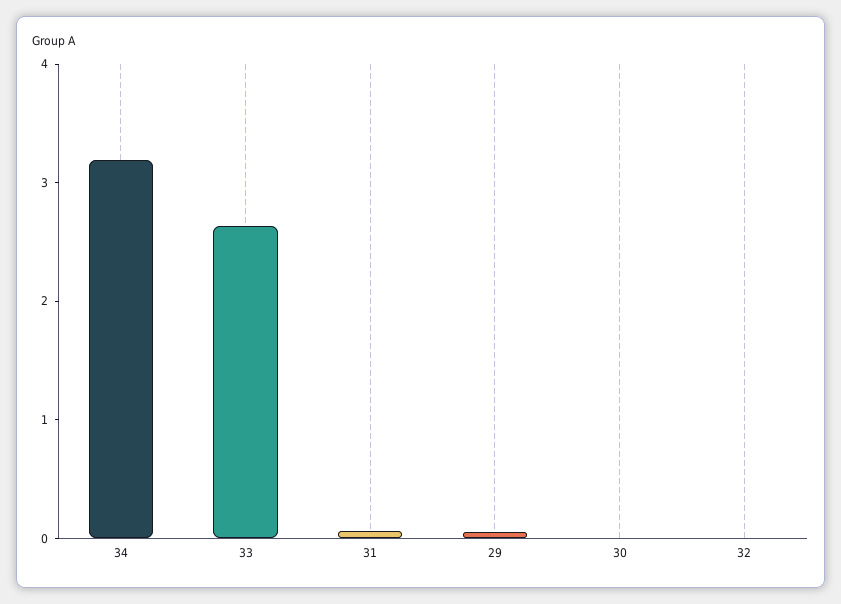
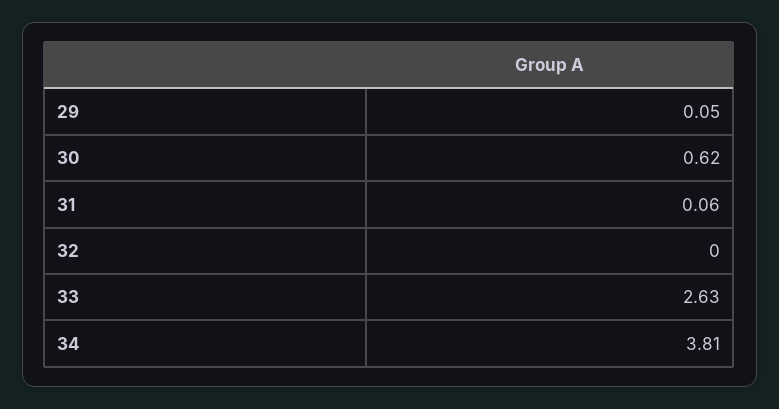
  {
-   "34": 3.2,
+   "34": 3.81,
    "33": 2.63,
    "31": 0.06,
    "29": 0.05,
-   "30": 0,
+   "30": 0.62,
    "32": 0
  }

